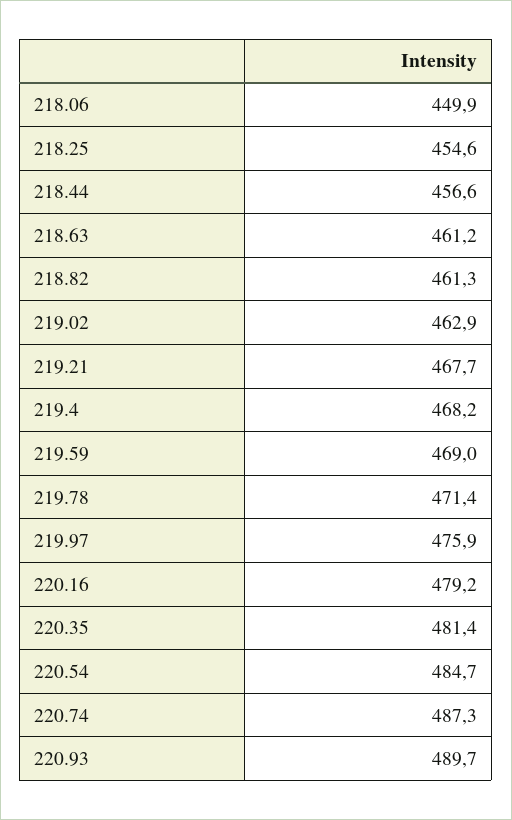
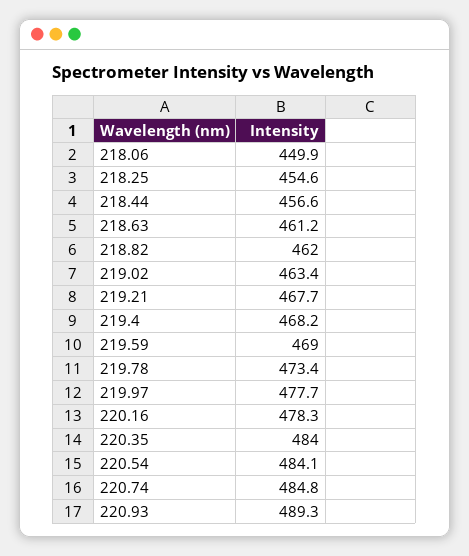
  {
    "218.06": 449.9,
    "218.25": 454.6,
    "218.44": 456.6,
    "218.63": 461.2,
-   "218.82": 461.3,
+   "218.82": 462,
-   "219.02": 462.9,
+   "219.02": 463.4,
    "219.21": 467.7,
    "219.4": 468.2,
    "219.59": 469,
-   "219.78": 471.4,
+   "219.78": 473.4,
-   "219.97": 475.9,
+   "219.97": 477.7,
-   "220.16": 479.2,
+   "220.16": 478.3,
-   "220.35": 481.4,
+   "220.35": 484,
-   "220.54": 484.7,
+   "220.54": 484.1,
-   "220.74": 487.3,
+   "220.74": 484.8,
-   "220.93": 489.7
+   "220.93": 489.3
  }

